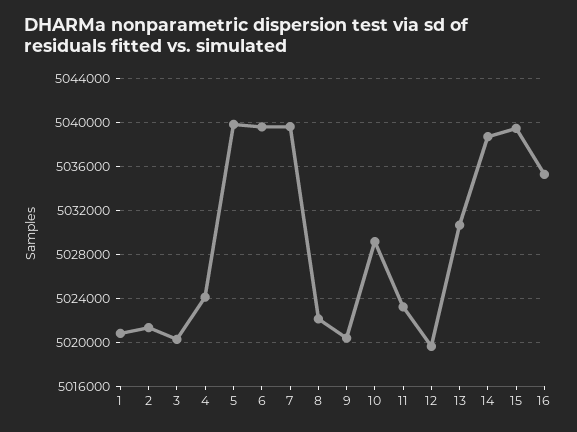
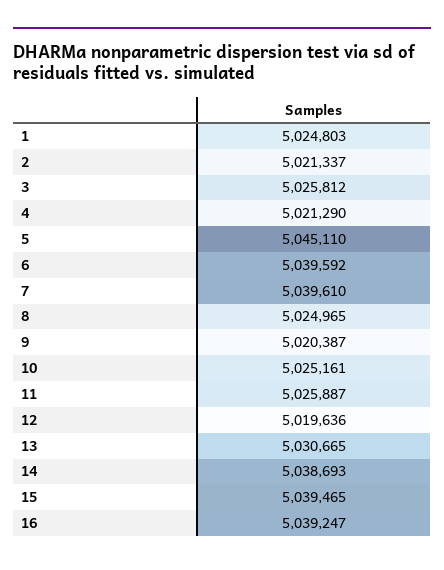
  {
-   "1": 5021000,
+   "1": 5024803,
    "2": 5021337,
-   "3": 5020000,
+   "3": 5025812,
-   "4": 5024000,
+   "4": 5021290,
-   "5": 5040000,
+   "5": 5045110,
    "6": 5039592,
    "7": 5039610,
-   "8": 5022000,
+   "8": 5024965,
    "9": 5020387,
-   "10": 5029000,
+   "10": 5025161,
-   "11": 5023000,
+   "11": 5025887,
    "12": 5019636,
    "13": 5030665,
    "14": 5038693,
    "15": 5039465,
-   "16": 5035000
+   "16": 5039247
  }

